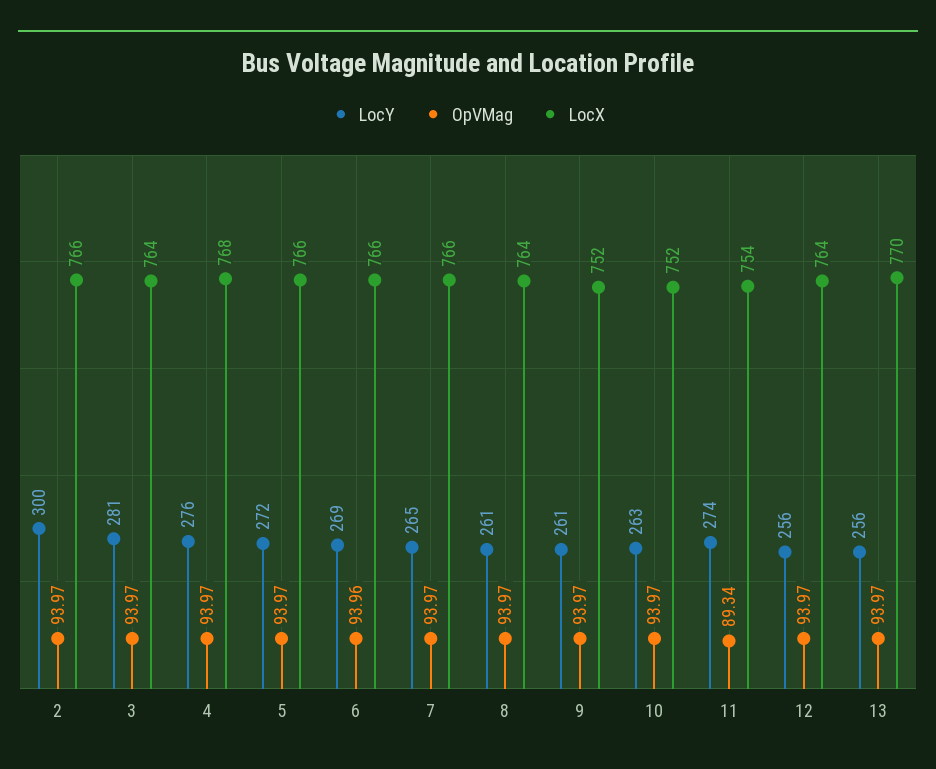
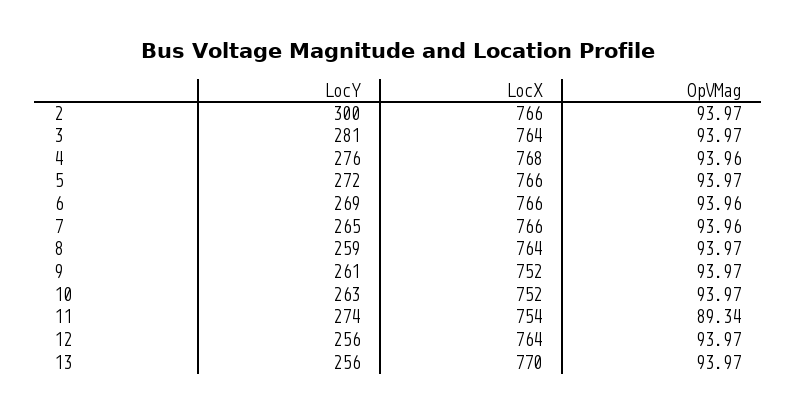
  {
    "LocY": {
      "2": 300,
      "3": 281,
      "4": 276,
      "5": 272,
      "6": 269,
      "7": 265,
-     "8": 261,
+     "8": 259,
      "9": 261,
      "10": 263,
      "11": 274,
      "12": 256,
      "13": 256
    },
    "OpVMag": {
      "2": 93.97,
      "3": 93.97,
-     "4": 93.97,
+     "4": 93.96,
      "5": 93.97,
      "6": 93.96,
-     "7": 93.97,
+     "7": 93.96,
      "8": 93.97,
      "9": 93.97,
      "10": 93.97,
      "11": 89.34,
      "12": 93.97,
      "13": 93.97
    },
    "LocX": {
      "2": 766,
      "3": 764,
      "4": 768,
      "5": 766,
      "6": 766,
      "7": 766,
      "8": 764,
      "9": 752,
      "10": 752,
      "11": 754,
      "12": 764,
      "13": 770
    }
  }

